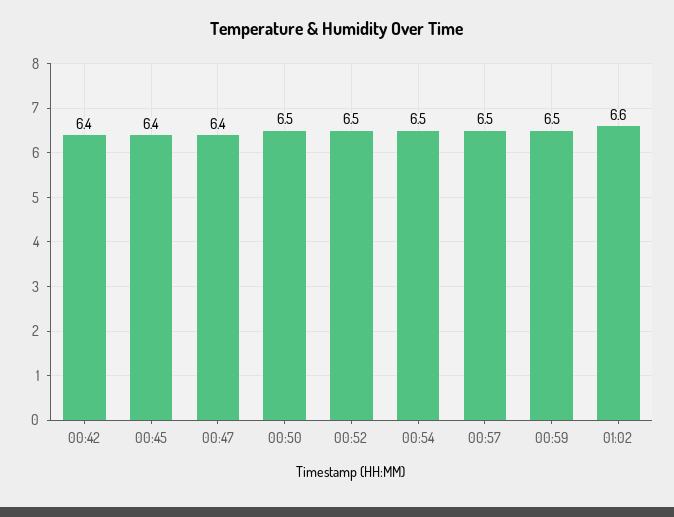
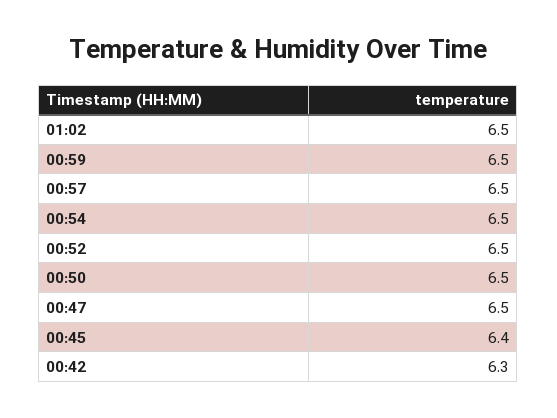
  {
-   "00:42": 6.4,
+   "00:42": 6.3,
    "00:45": 6.4,
-   "00:47": 6.4,
+   "00:47": 6.5,
    "00:50": 6.5,
    "00:52": 6.5,
    "00:54": 6.5,
    "00:57": 6.5,
    "00:59": 6.5,
-   "01:02": 6.6
+   "01:02": 6.5
  }

